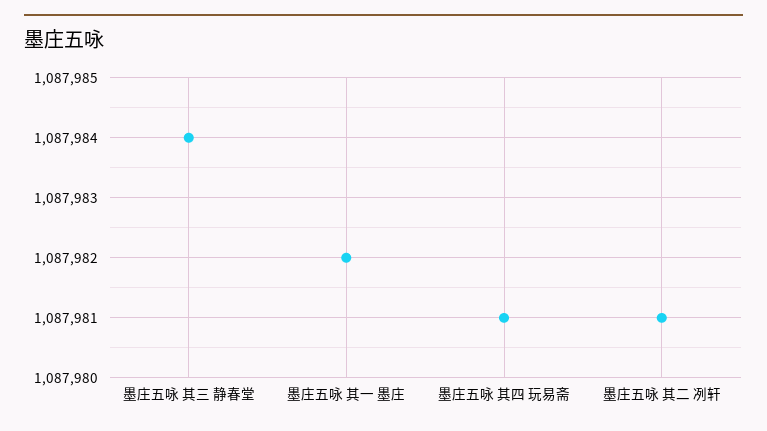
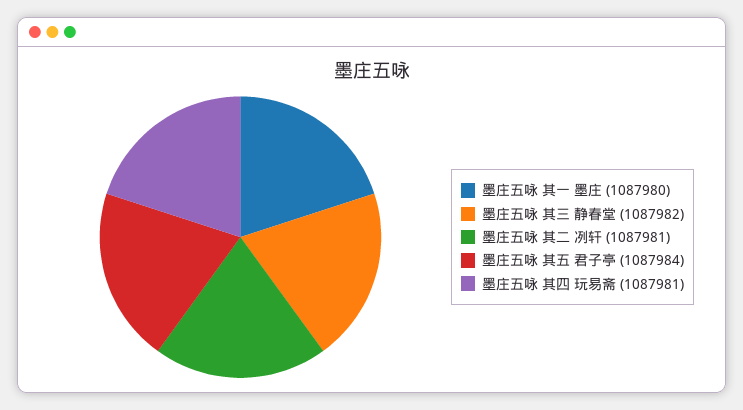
  {
-   "墨庄五咏 其三 静春堂": 1087984,
+   "墨庄五咏 其三 静春堂": 1087982,
-   "墨庄五咏 其一 墨庄": 1087982,
+   "墨庄五咏 其一 墨庄": 1087980,
    "墨庄五咏 其四 玩易斋": 1087981,
-   "墨庄五咏 其二 冽轩": 1087981
+   "墨庄五咏 其二 冽轩": 1087981,
+   "墨庄五咏 其五 君子亭": 1087984
  }

